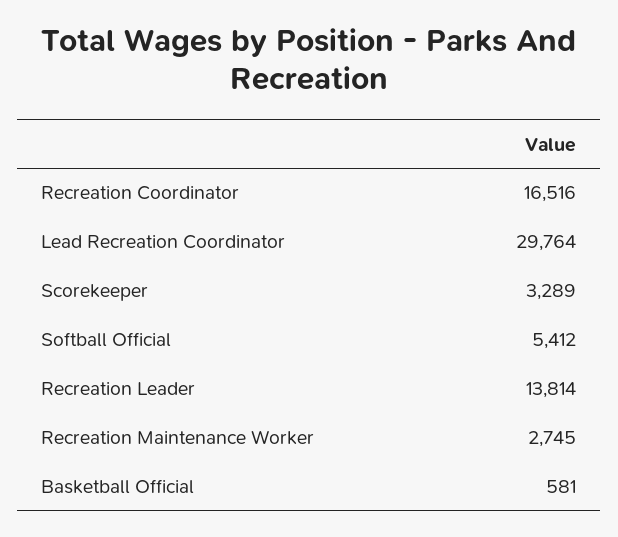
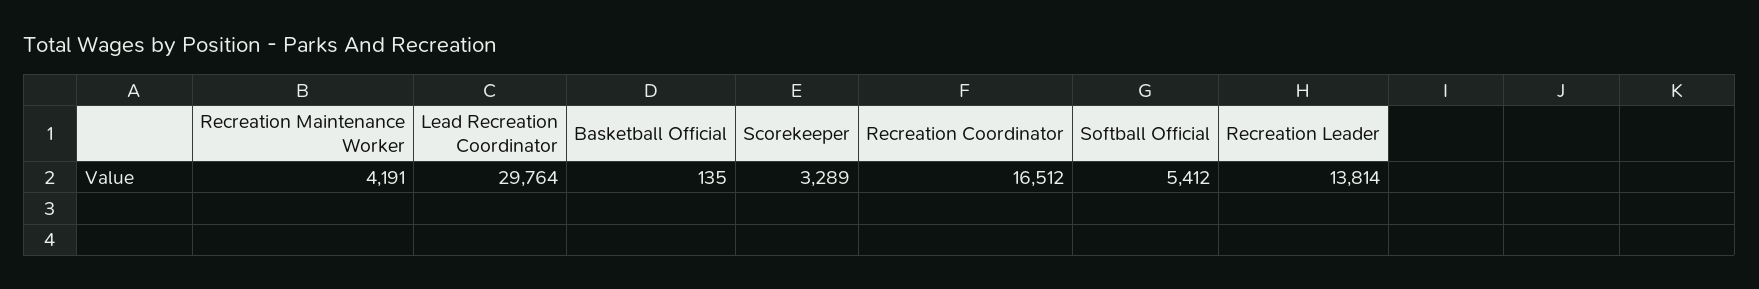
  {
-   "Recreation Coordinator": 16516,
+   "Recreation Coordinator": 16512,
    "Lead Recreation Coordinator": 29764,
    "Scorekeeper": 3289,
    "Softball Official": 5412,
    "Recreation Leader": 13814,
-   "Recreation Maintenance Worker": 2745,
+   "Recreation Maintenance Worker": 4191,
-   "Basketball Official": 581
+   "Basketball Official": 135
  }

